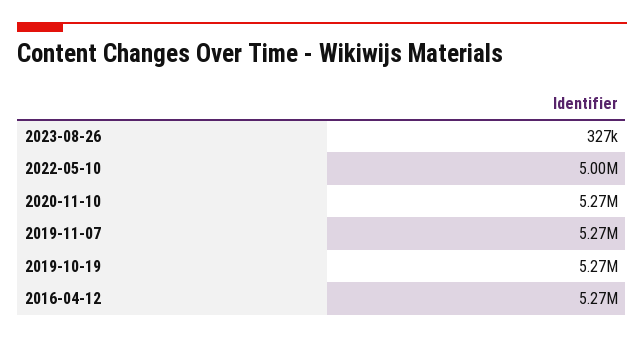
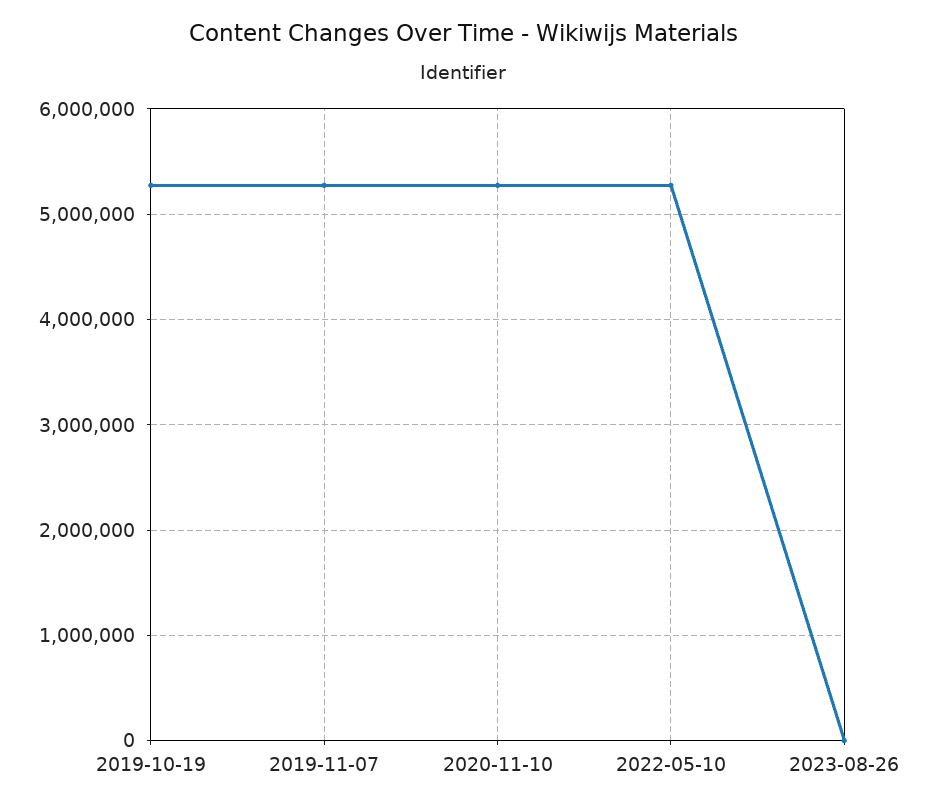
  {
-   "2023-08-26": 327000,
+   "2023-08-26": 0,
-   "2022-05-10": 5000000,
+   "2022-05-10": 5300000,
    "2020-11-10": 5270000,
    "2019-11-07": 5270000,
-   "2019-10-19": 5270000,
+   "2019-10-19": 5270000
-   "2016-04-12": 5270000
  }

